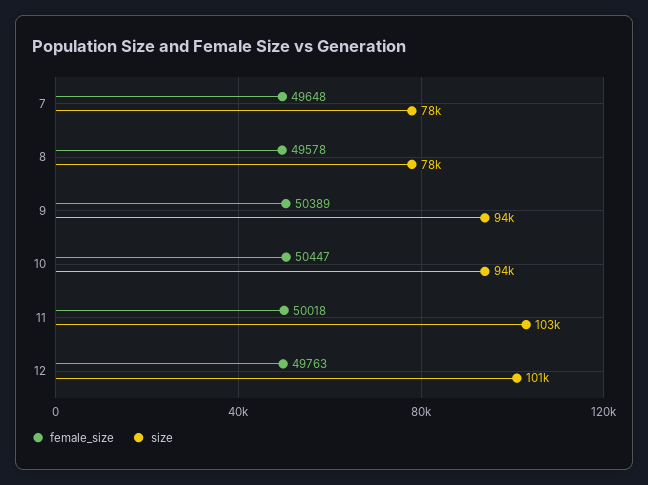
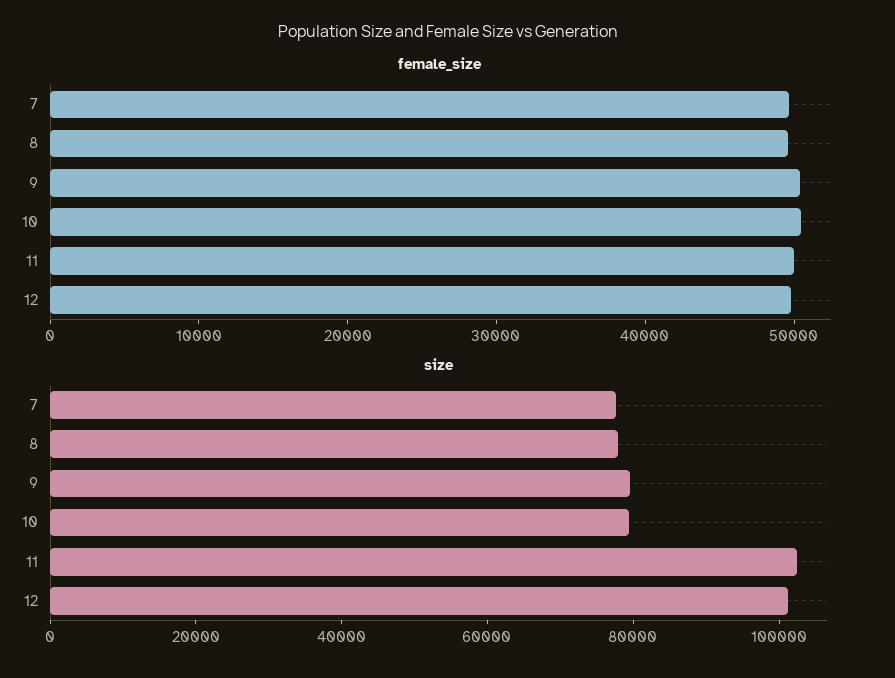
  {
    "female_size": {
      "7": 49648,
      "8": 49578,
      "9": 50389,
      "10": 50447,
      "11": 50018,
      "12": 49763
    },
    "size": {
      "7": 78000,
      "8": 78000,
-     "9": 94000,
+     "9": 80000,
-     "10": 94000,
+     "10": 80000,
      "11": 103000,
      "12": 101000
    }
  }

